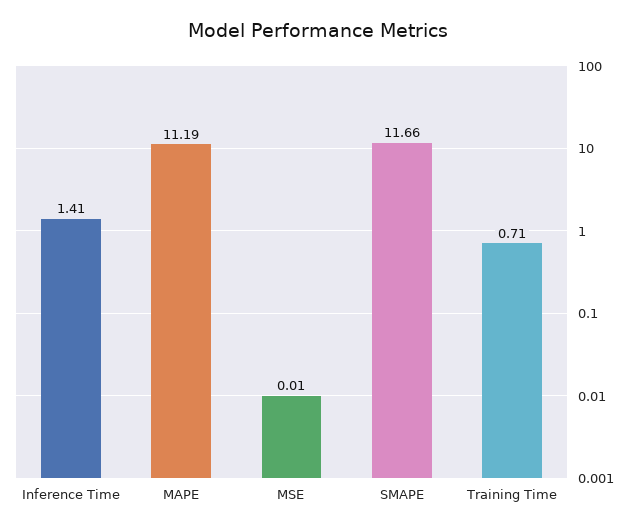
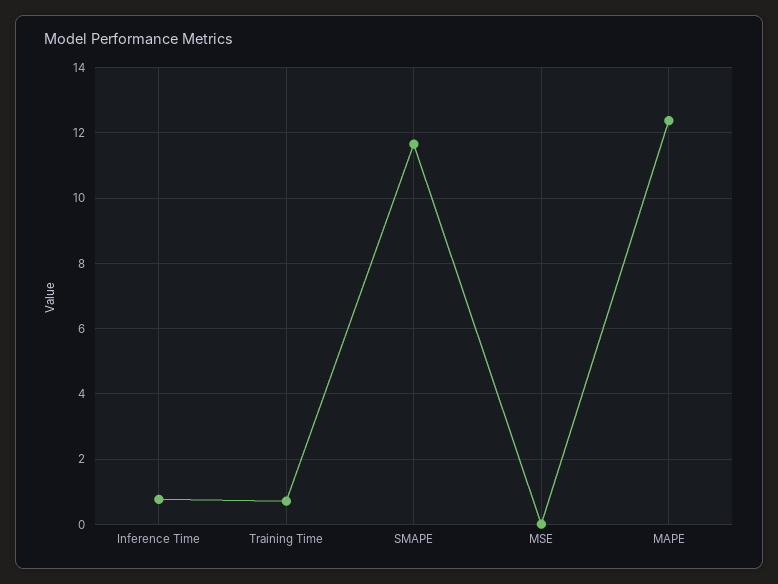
  {
-   "Inference Time": 1.41,
+   "Inference Time": 0.8,
-   "MAPE": 11.19,
+   "MAPE": 12.4,
    "MSE": 0.01,
    "SMAPE": 11.66,
    "Training Time": 0.71
  }

